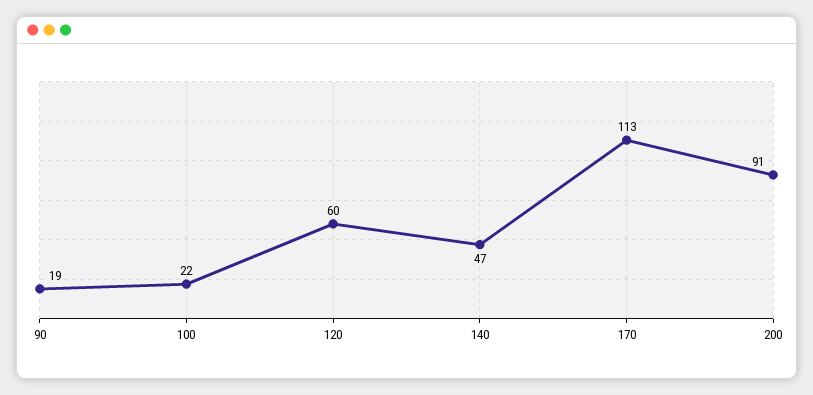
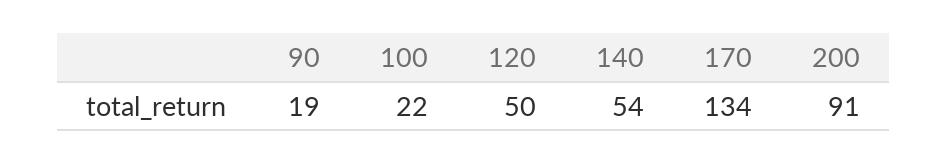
  {
    "90": 19,
    "100": 22,
-   "120": 60,
+   "120": 50,
-   "140": 47,
+   "140": 54,
-   "170": 113,
+   "170": 134,
    "200": 91
  }

